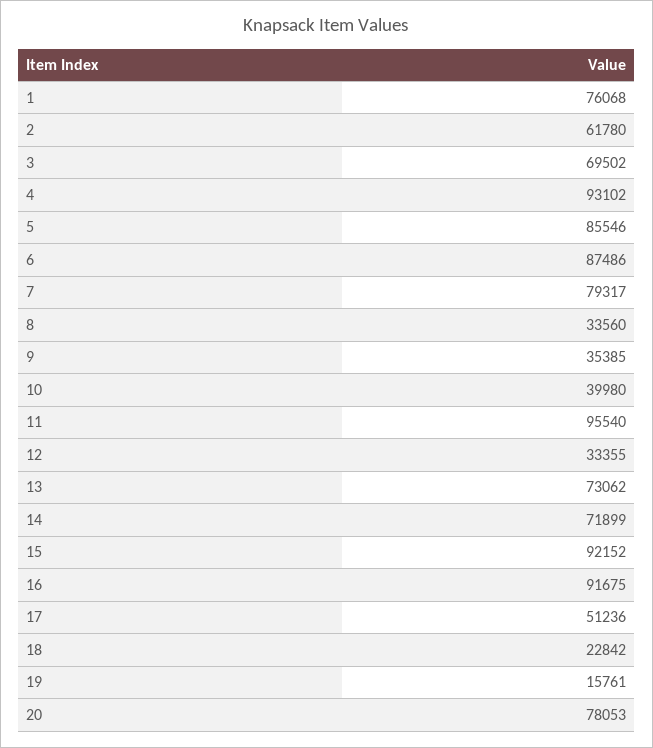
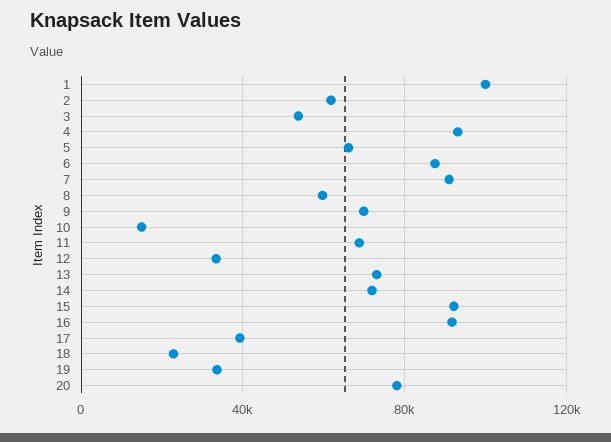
  {
-   "1": 76068,
+   "1": 100000,
    "2": 61780,
-   "3": 69502,
+   "3": 55000,
    "4": 93102,
-   "5": 85546,
+   "5": 65000,
    "6": 87486,
-   "7": 79317,
+   "7": 90000,
-   "8": 33560,
+   "8": 60000,
-   "9": 35385,
+   "9": 70000,
-   "10": 39980,
+   "10": 15000,
-   "11": 95540,
+   "11": 70000,
    "12": 33355,
    "13": 73062,
    "14": 71899,
    "15": 92152,
    "16": 91675,
-   "17": 51236,
+   "17": 40000,
    "18": 22842,
-   "19": 15761,
+   "19": 35000,
    "20": 78053
  }

